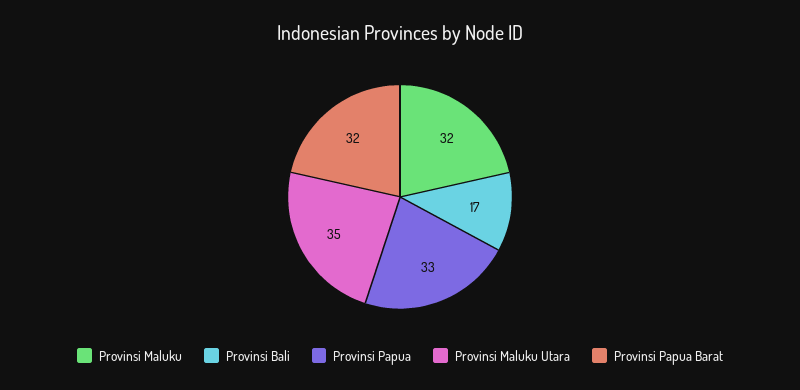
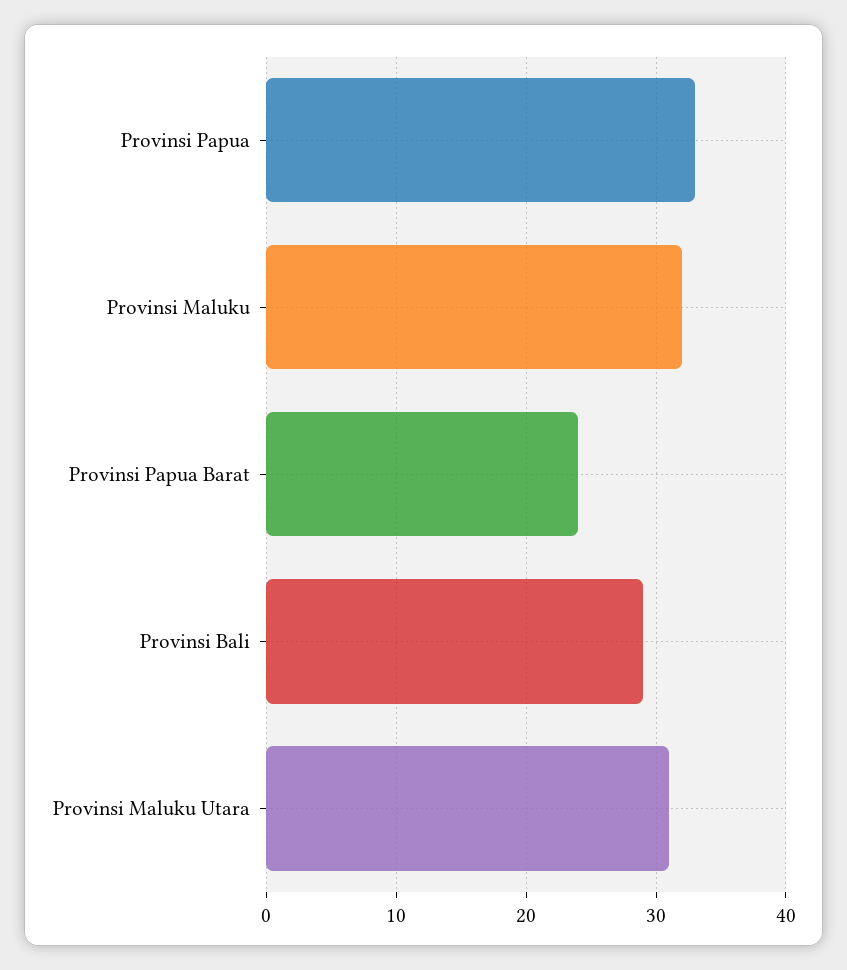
  {
    "Provinsi Maluku": 32,
-   "Provinsi Bali": 17,
+   "Provinsi Bali": 29,
    "Provinsi Papua": 33,
-   "Provinsi Maluku Utara": 35,
+   "Provinsi Maluku Utara": 31,
-   "Provinsi Papua Barat": 32
+   "Provinsi Papua Barat": 24
  }

